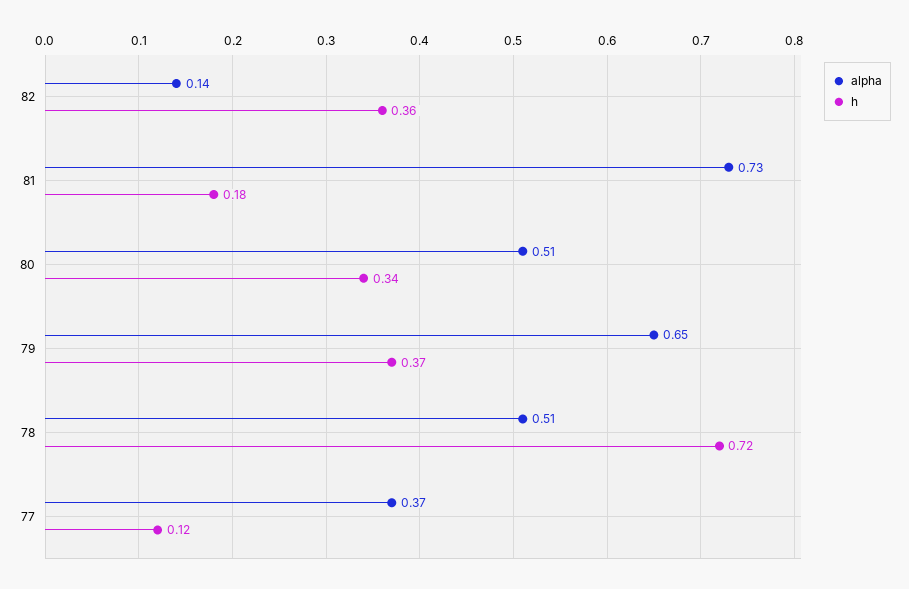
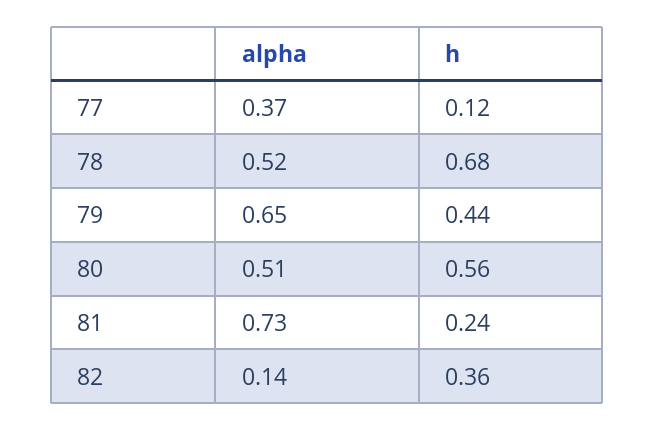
  {
    "alpha": {
      "82": 0.14,
      "81": 0.73,
      "80": 0.51,
      "79": 0.65,
-     "78": 0.51,
+     "78": 0.52,
      "77": 0.37
    },
    "h": {
      "82": 0.36,
-     "81": 0.18,
+     "81": 0.24,
-     "80": 0.34,
+     "80": 0.56,
-     "79": 0.37,
+     "79": 0.44,
-     "78": 0.72,
+     "78": 0.68,
      "77": 0.12
    }
  }

